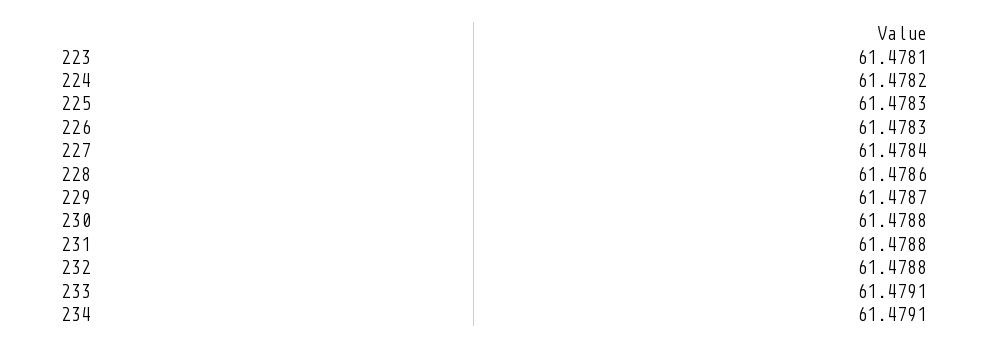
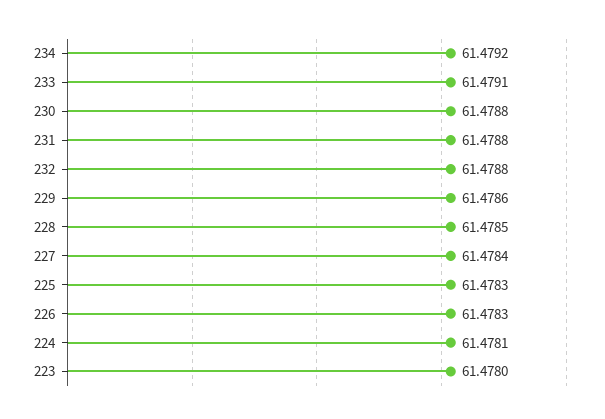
  {
-   "223": 61.4781,
+   "223": 61.478,
-   "224": 61.4782,
+   "224": 61.4781,
    "225": 61.4783,
    "226": 61.4783,
    "227": 61.4784,
-   "228": 61.4786,
+   "228": 61.4785,
-   "229": 61.4787,
+   "229": 61.4786,
    "230": 61.4788,
    "231": 61.4788,
    "232": 61.4788,
    "233": 61.4791,
-   "234": 61.4791
+   "234": 61.4792
  }

